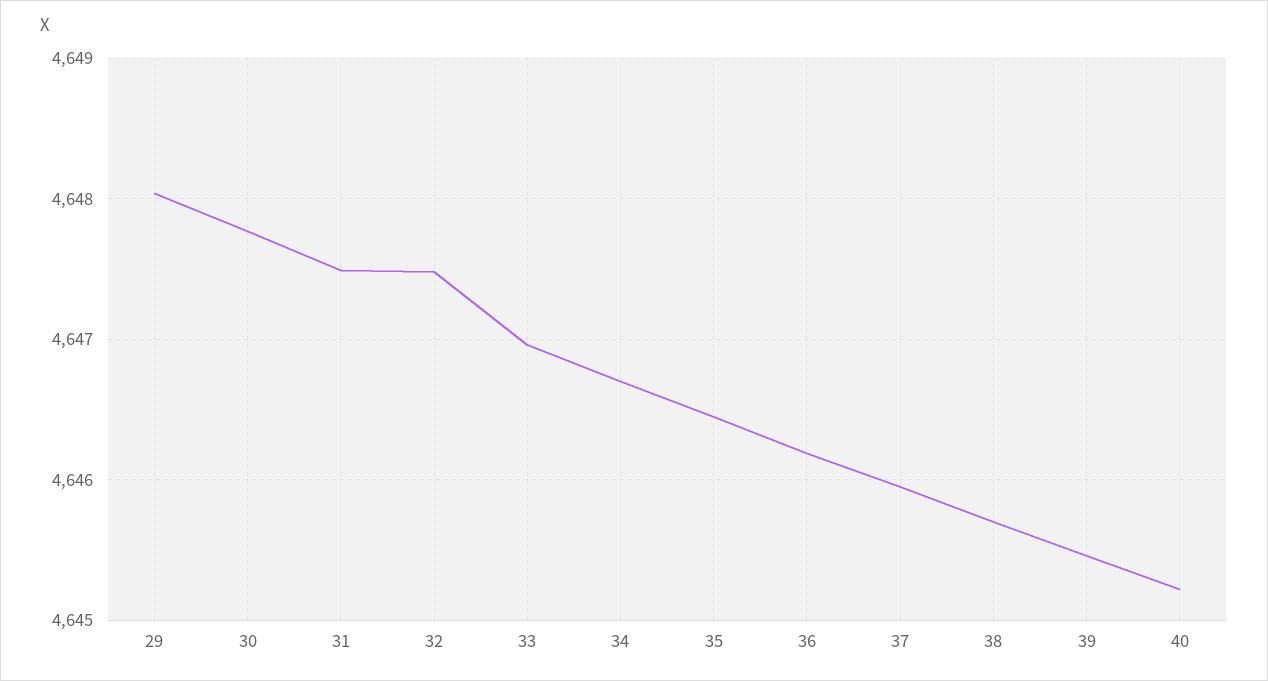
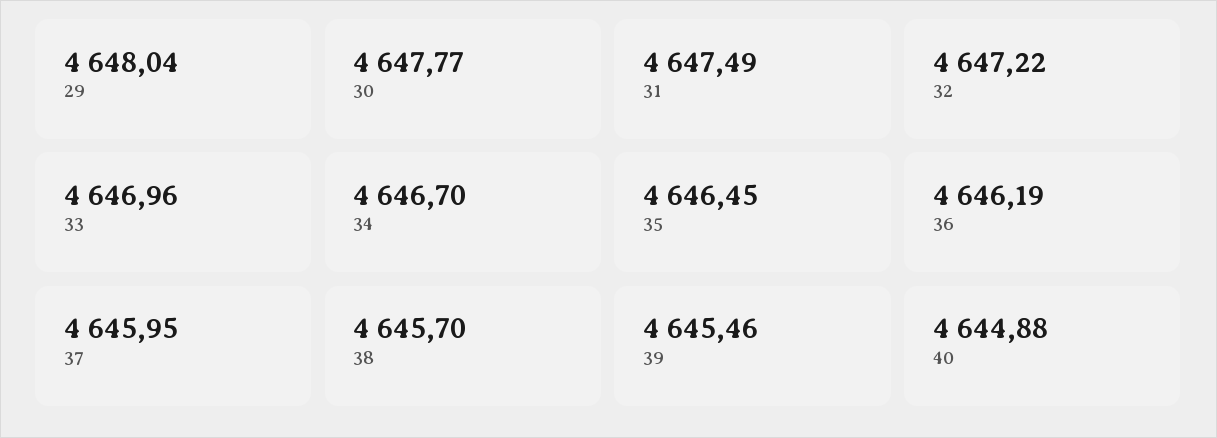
  {
    "29": 4648.04,
    "30": 4647.77,
    "31": 4647.49,
-   "32": 4647.5,
+   "32": 4647.22,
    "33": 4646.96,
    "34": 4646.7,
    "35": 4646.45,
    "36": 4646.19,
    "37": 4645.95,
    "38": 4645.7,
    "39": 4645.46,
-   "40": 4645.2
+   "40": 4644.88
  }

